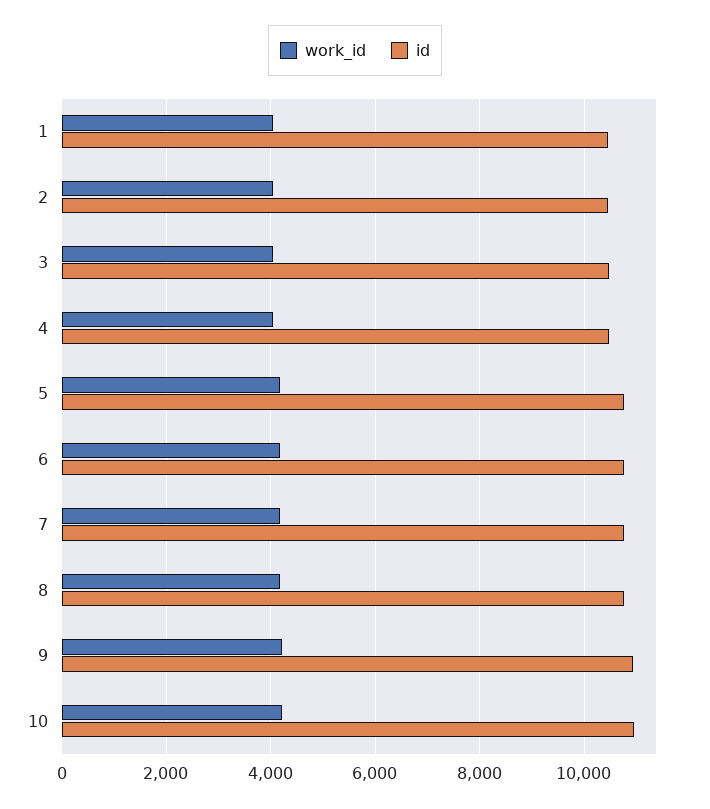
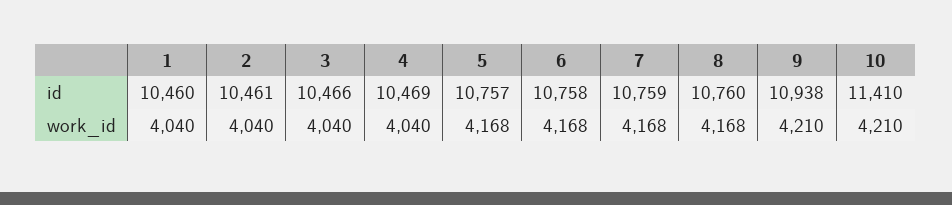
  {
    "work_id": {
      "1": 4040,
      "2": 4040,
      "3": 4040,
      "4": 4040,
      "5": 4168,
      "6": 4168,
      "7": 4168,
      "8": 4168,
      "9": 4210,
      "10": 4210
    },
    "id": {
      "1": 10460,
      "2": 10461,
      "3": 10466,
      "4": 10469,
      "5": 10757,
      "6": 10758,
      "7": 10759,
      "8": 10760,
      "9": 10938,
-     "10": 11000
+     "10": 11410
    }
  }

